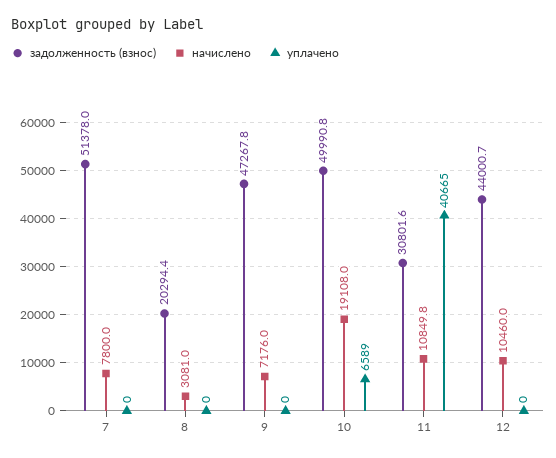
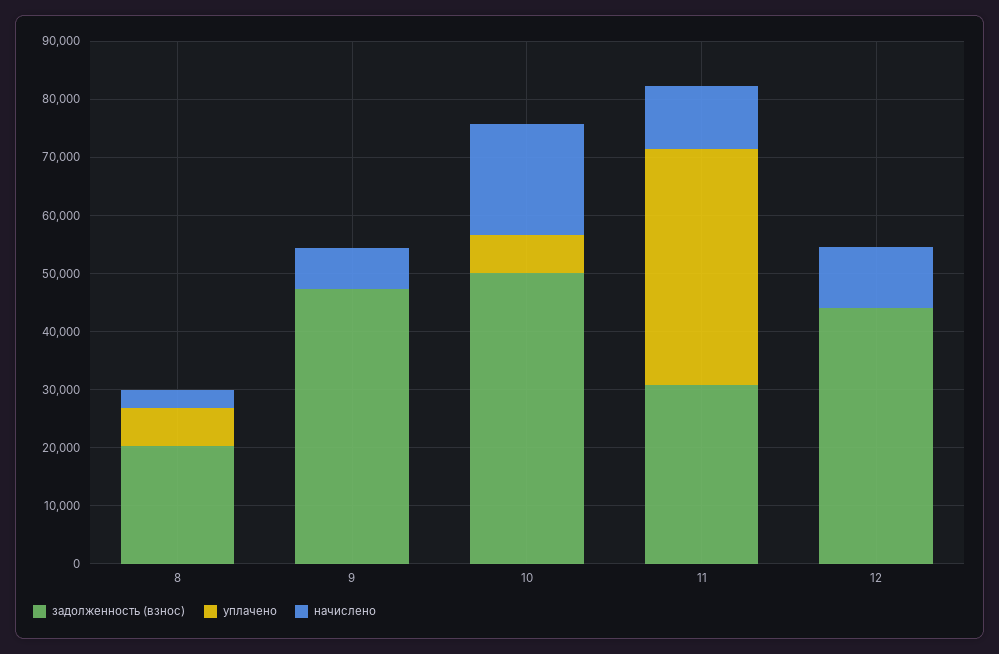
  {
    "задолженность (взнос)": {
-     "7": 51378,
      "8": 20294.4,
      "9": 47267.8,
      "10": 49990.8,
      "11": 30801.6,
      "12": 44000.7
    },
    "начислено": {
-     "7": 7800,
      "8": 3081,
      "9": 7176,
      "10": 19108,
      "11": 10849.8,
      "12": 10460
    },
    "уплачено": {
-     "7": 0,
-     "8": 0,
+     "8": 6000,
      "9": 0,
      "10": 6589,
      "11": 40665,
      "12": 0
    }
  }

